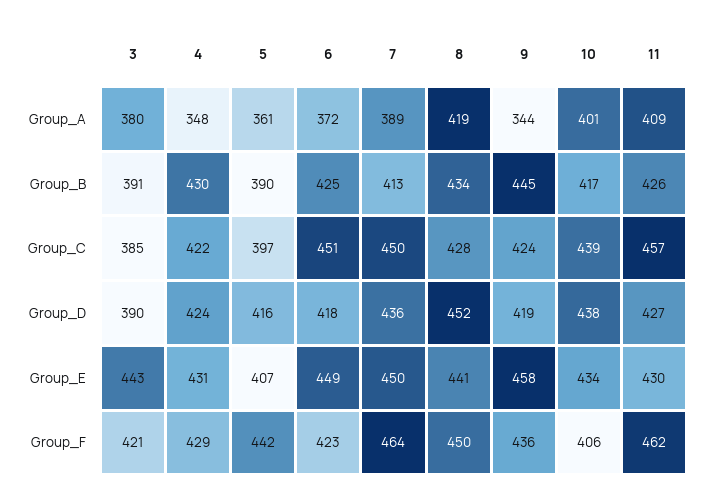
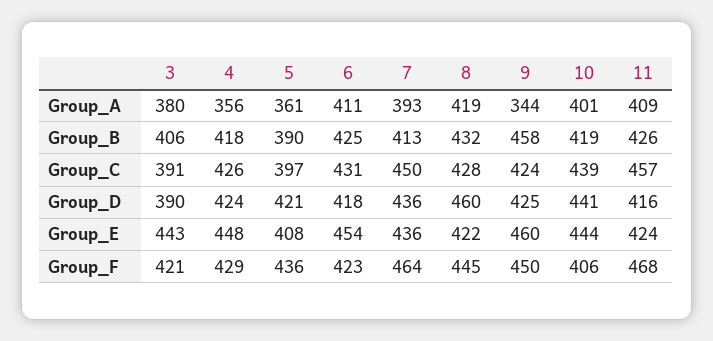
  {
    "3": {
      "Group_A": 380,
-     "Group_B": 391,
+     "Group_B": 406,
-     "Group_C": 385,
+     "Group_C": 391,
      "Group_D": 390,
      "Group_E": 443,
      "Group_F": 421
    },
    "4": {
-     "Group_A": 348,
+     "Group_A": 356,
-     "Group_B": 430,
+     "Group_B": 418,
-     "Group_C": 422,
+     "Group_C": 426,
      "Group_D": 424,
-     "Group_E": 431,
+     "Group_E": 448,
      "Group_F": 429
    },
    "5": {
      "Group_A": 361,
      "Group_B": 390,
      "Group_C": 397,
-     "Group_D": 416,
+     "Group_D": 421,
-     "Group_E": 407,
+     "Group_E": 408,
-     "Group_F": 442
+     "Group_F": 436
    },
    "6": {
-     "Group_A": 372,
+     "Group_A": 411,
      "Group_B": 425,
-     "Group_C": 451,
+     "Group_C": 431,
      "Group_D": 418,
-     "Group_E": 449,
+     "Group_E": 454,
      "Group_F": 423
    },
    "7": {
-     "Group_A": 389,
+     "Group_A": 393,
      "Group_B": 413,
      "Group_C": 450,
      "Group_D": 436,
-     "Group_E": 450,
+     "Group_E": 436,
      "Group_F": 464
    },
    "8": {
      "Group_A": 419,
-     "Group_B": 434,
+     "Group_B": 432,
      "Group_C": 428,
-     "Group_D": 452,
+     "Group_D": 460,
-     "Group_E": 441,
+     "Group_E": 422,
-     "Group_F": 450
+     "Group_F": 445
    },
    "9": {
      "Group_A": 344,
-     "Group_B": 445,
+     "Group_B": 458,
      "Group_C": 424,
-     "Group_D": 419,
+     "Group_D": 425,
-     "Group_E": 458,
+     "Group_E": 460,
-     "Group_F": 436
+     "Group_F": 450
    },
    "10": {
      "Group_A": 401,
-     "Group_B": 417,
+     "Group_B": 419,
      "Group_C": 439,
-     "Group_D": 438,
+     "Group_D": 441,
-     "Group_E": 434,
+     "Group_E": 444,
      "Group_F": 406
    },
    "11": {
      "Group_A": 409,
      "Group_B": 426,
      "Group_C": 457,
-     "Group_D": 427,
+     "Group_D": 416,
-     "Group_E": 430,
+     "Group_E": 424,
-     "Group_F": 462
+     "Group_F": 468
    }
  }

